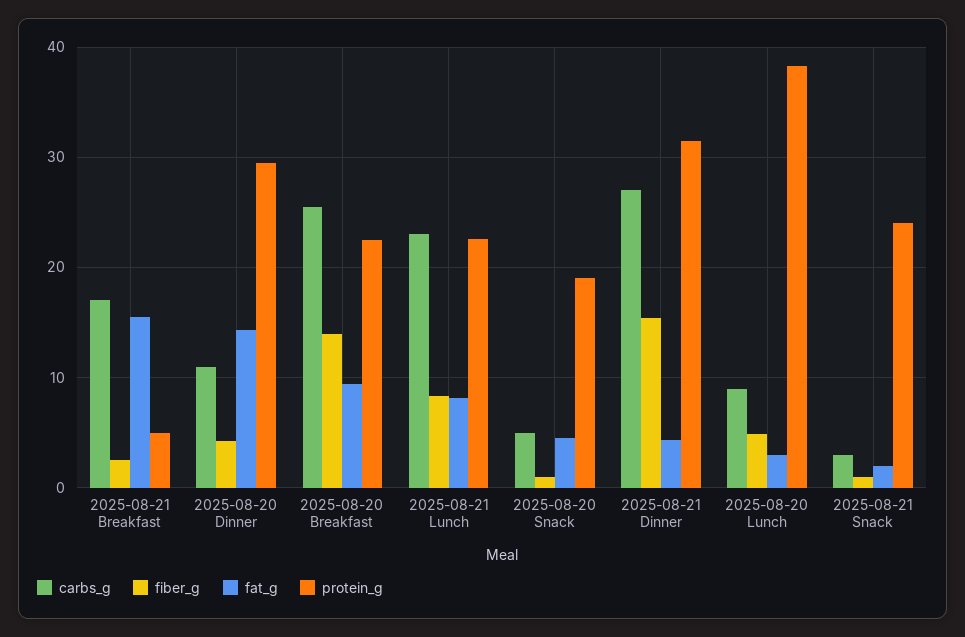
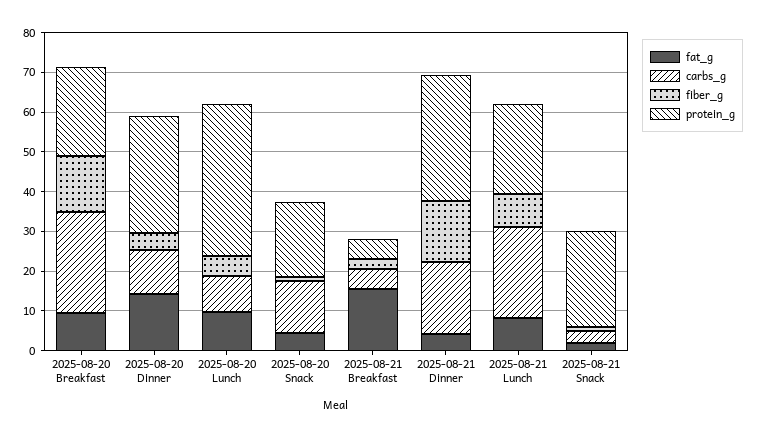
  {
    "carbs_g": {
-     "2025-08-21 Breakfast": 17,
+     "2025-08-21 Breakfast": 5,
      "2025-08-20 Dinner": 11,
      "2025-08-20 Breakfast": 26,
      "2025-08-21 Lunch": 23,
-     "2025-08-20 Snack": 5,
+     "2025-08-20 Snack": 12.5,
-     "2025-08-21 Dinner": 27,
+     "2025-08-21 Dinner": 17.5,
      "2025-08-20 Lunch": 9,
      "2025-08-21 Snack": 3
    },
    "fiber_g": {
      "2025-08-21 Breakfast": 3,
      "2025-08-20 Dinner": 4,
      "2025-08-20 Breakfast": 14,
      "2025-08-21 Lunch": 8,
      "2025-08-20 Snack": 1,
      "2025-08-21 Dinner": 15,
      "2025-08-20 Lunch": 5,
      "2025-08-21 Snack": 1
    },
    "fat_g": {
      "2025-08-21 Breakfast": 16,
      "2025-08-20 Dinner": 14,
      "2025-08-20 Breakfast": 9,
      "2025-08-21 Lunch": 8,
      "2025-08-20 Snack": 5,
      "2025-08-21 Dinner": 4,
-     "2025-08-20 Lunch": 3,
+     "2025-08-20 Lunch": 10,
      "2025-08-21 Snack": 2
    },
    "protein_g": {
      "2025-08-21 Breakfast": 5,
      "2025-08-20 Dinner": 30,
      "2025-08-20 Breakfast": 22,
      "2025-08-21 Lunch": 23,
      "2025-08-20 Snack": 19,
      "2025-08-21 Dinner": 32,
      "2025-08-20 Lunch": 38,
      "2025-08-21 Snack": 24
    }
  }

